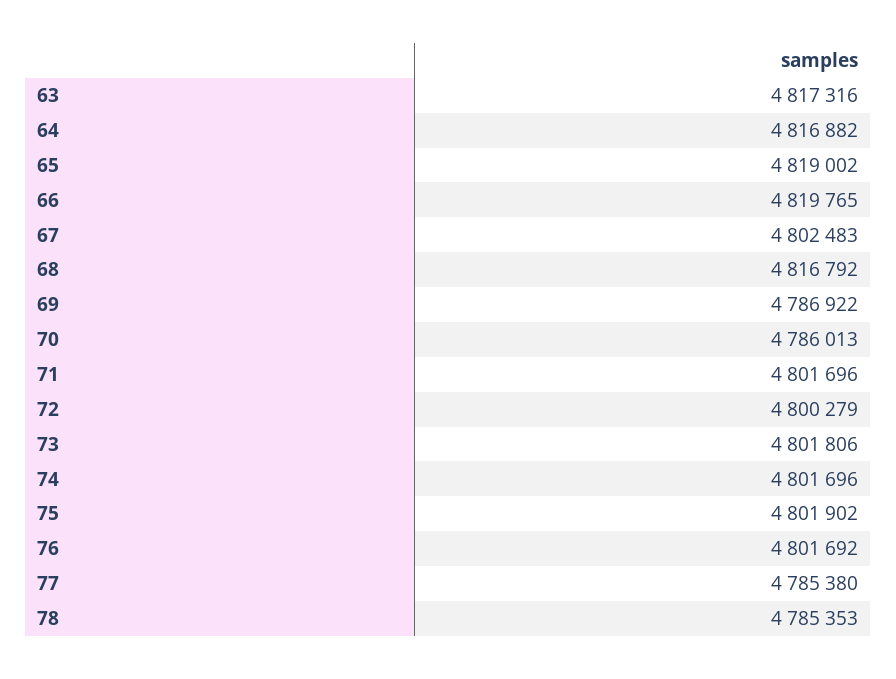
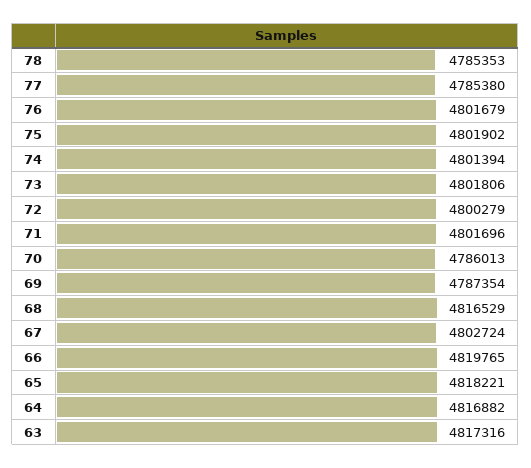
  {
    "63": 4817316,
    "64": 4816882,
-   "65": 4819002,
+   "65": 4818221,
    "66": 4819765,
-   "67": 4802483,
+   "67": 4802724,
-   "68": 4816792,
+   "68": 4816529,
-   "69": 4786922,
+   "69": 4787354,
    "70": 4786013,
    "71": 4801696,
    "72": 4800279,
    "73": 4801806,
-   "74": 4801696,
+   "74": 4801394,
    "75": 4801902,
-   "76": 4801692,
+   "76": 4801679,
    "77": 4785380,
    "78": 4785353
  }

